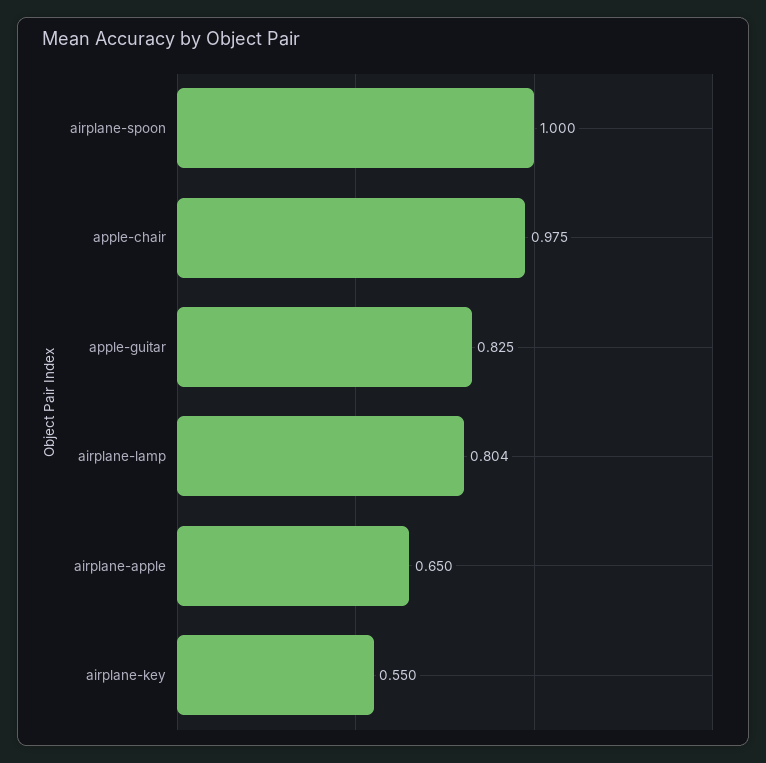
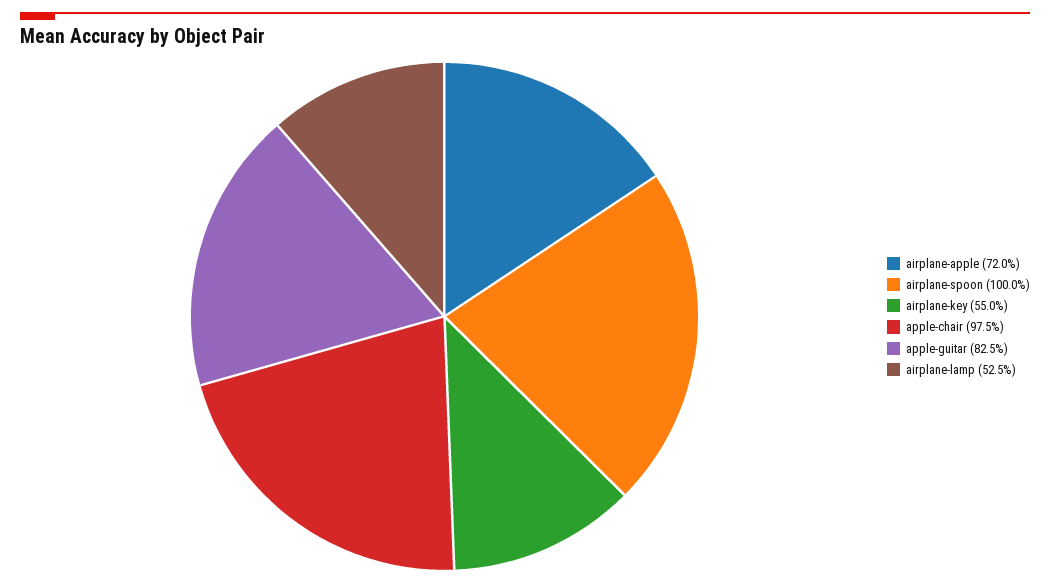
  {
    "airplane-spoon": 1,
    "apple-chair": 0.975,
    "apple-guitar": 0.825,
-   "airplane-lamp": 0.804,
+   "airplane-lamp": 0.525,
-   "airplane-apple": 0.65,
+   "airplane-apple": 0.72,
    "airplane-key": 0.55
  }

